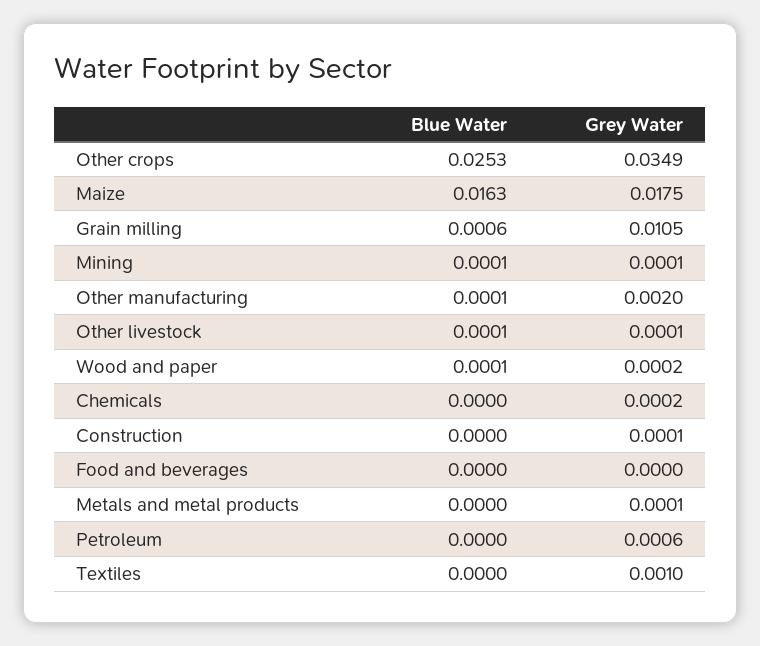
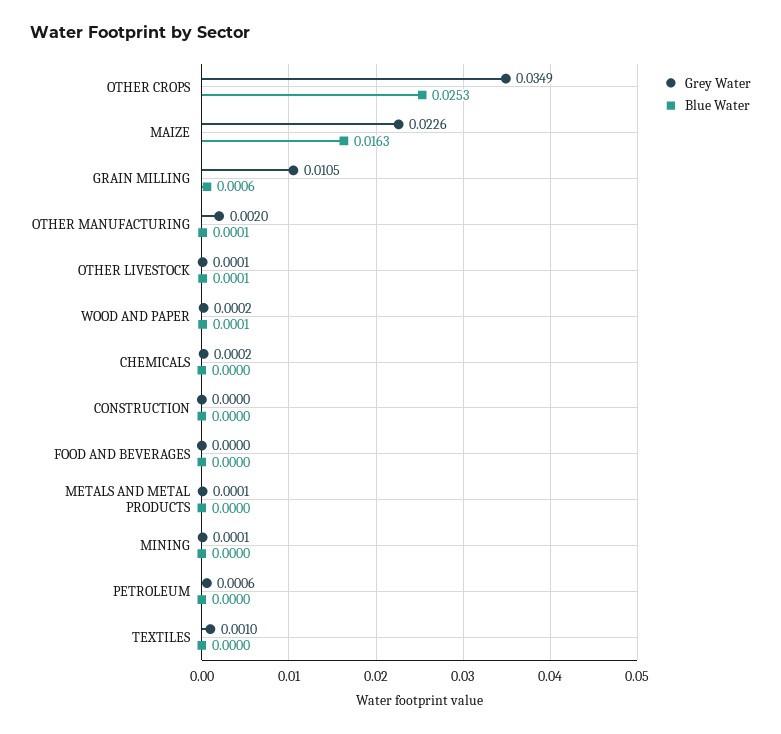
  {
    "Blue Water": {
      "Other crops": 0.0253,
      "Maize": 0.0163,
      "Grain milling": 0.0006,
-     "Mining": 0.0001,
+     "Mining": 0,
      "Other manufacturing": 0.0001,
      "Other livestock": 0.0001,
      "Wood and paper": 0.0001,
      "Chemicals": 0,
      "Construction": 0,
      "Food and beverages": 0,
      "Metals and metal products": 0,
      "Petroleum": 0,
      "Textiles": 0
    },
    "Grey Water": {
      "Other crops": 0.0349,
-     "Maize": 0.0175,
+     "Maize": 0.0226,
      "Grain milling": 0.0105,
      "Mining": 0.0001,
      "Other manufacturing": 0.002,
      "Other livestock": 0.0001,
      "Wood and paper": 0.0002,
      "Chemicals": 0.0002,
-     "Construction": 0.0001,
+     "Construction": 0,
      "Food and beverages": 0,
      "Metals and metal products": 0.0001,
      "Petroleum": 0.0006,
      "Textiles": 0.001
    }
  }

